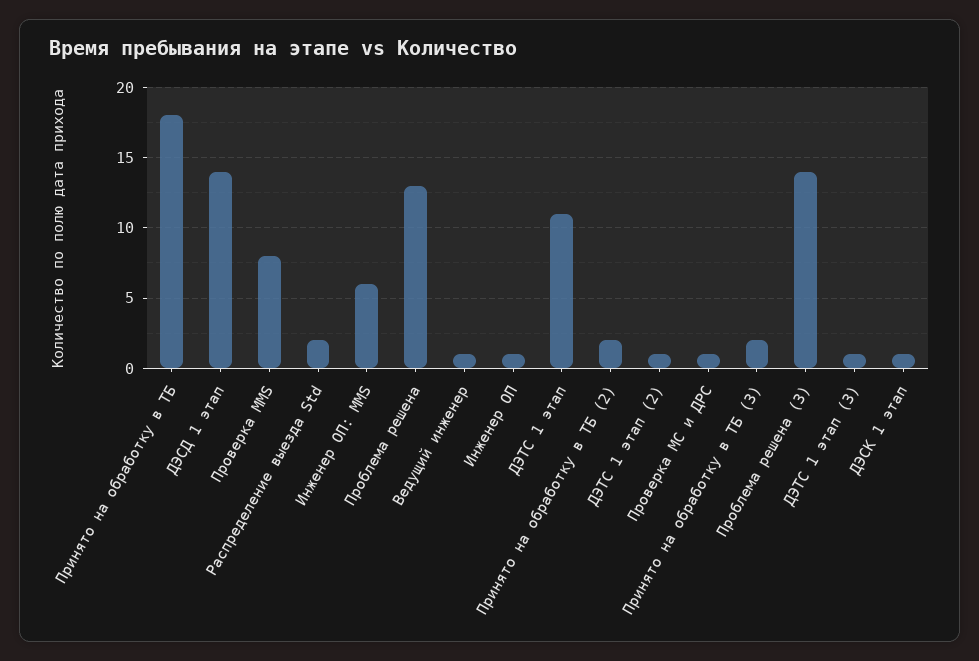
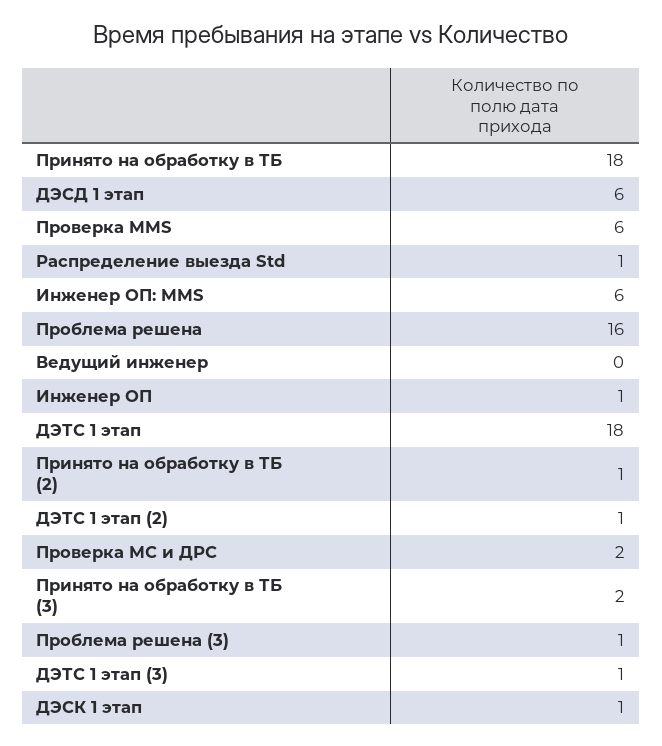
  {
    "Принято на обработку в ТБ": 18,
-   "ДЭСД 1 этап": 14,
+   "ДЭСД 1 этап": 6,
-   "Проверка MMS": 8,
+   "Проверка MMS": 6,
-   "Распределение выезда Std": 2,
+   "Распределение выезда Std": 1,
    "Инженер ОП: MMS": 6,
-   "Проблема решена": 13,
+   "Проблема решена": 16,
-   "Ведущий инженер": 1,
+   "Ведущий инженер": 0,
    "Инженер ОП": 1,
-   "ДЭТС 1 этап": 11,
+   "ДЭТС 1 этап": 18,
-   "Принято на обработку в ТБ (2)": 2,
+   "Принято на обработку в ТБ (2)": 1,
    "ДЭТС 1 этап (2)": 1,
-   "Проверка МС и ДРС": 1,
+   "Проверка МС и ДРС": 2,
    "Принято на обработку в ТБ (3)": 2,
-   "Проблема решена (3)": 14,
+   "Проблема решена (3)": 1,
    "ДЭТС 1 этап (3)": 1,
    "ДЭСК 1 этап": 1
  }

